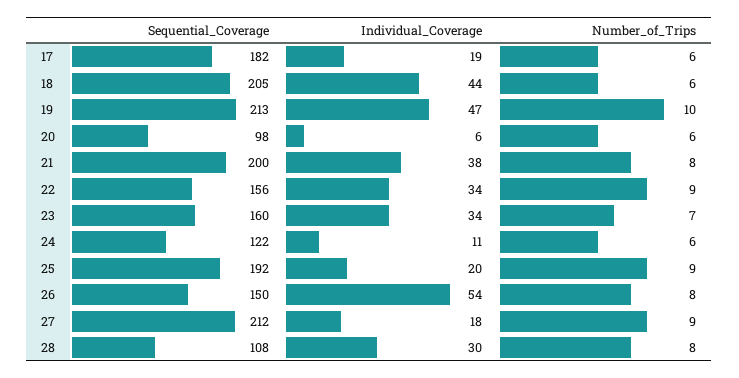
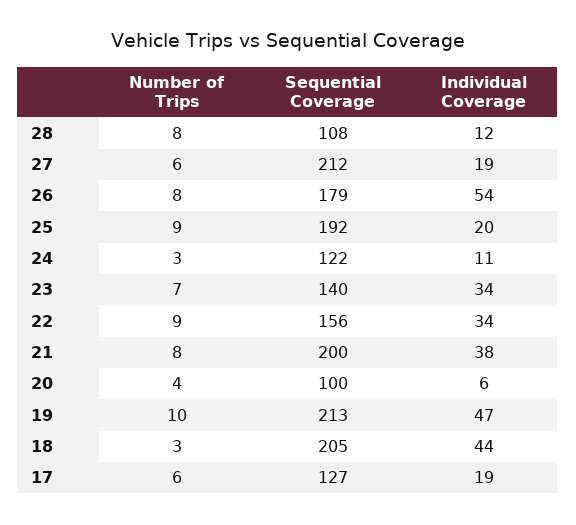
  {
    "Sequential_Coverage": {
-     "17": 182,
+     "17": 127,
      "18": 205,
      "19": 213,
-     "20": 98,
+     "20": 100,
      "21": 200,
      "22": 156,
-     "23": 160,
+     "23": 140,
      "24": 122,
      "25": 192,
-     "26": 150,
+     "26": 179,
      "27": 212,
      "28": 108
    },
    "Individual_Coverage": {
      "17": 19,
      "18": 44,
      "19": 47,
      "20": 6,
      "21": 38,
      "22": 34,
      "23": 34,
      "24": 11,
      "25": 20,
      "26": 54,
-     "27": 18,
+     "27": 19,
-     "28": 30
+     "28": 12
    },
    "Number_of_Trips": {
      "17": 6,
-     "18": 6,
+     "18": 3,
      "19": 10,
-     "20": 6,
+     "20": 4,
      "21": 8,
      "22": 9,
      "23": 7,
-     "24": 6,
+     "24": 3,
      "25": 9,
      "26": 8,
-     "27": 9,
+     "27": 6,
      "28": 8
    }
  }

